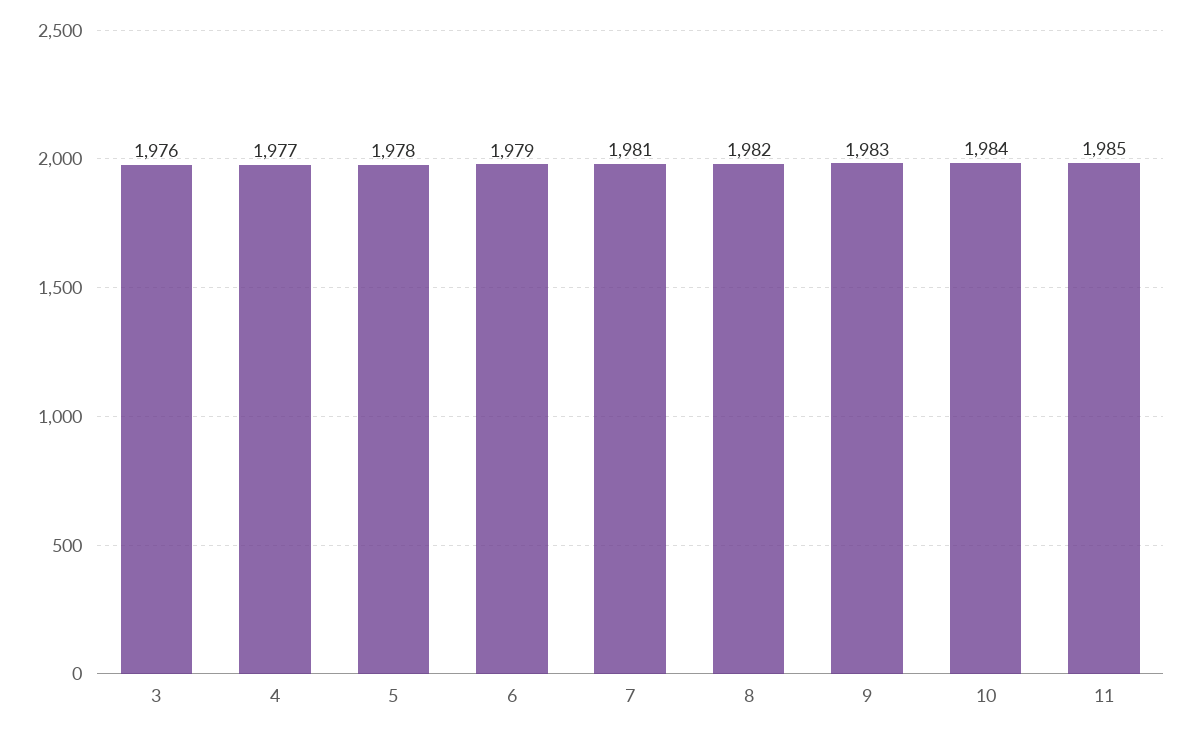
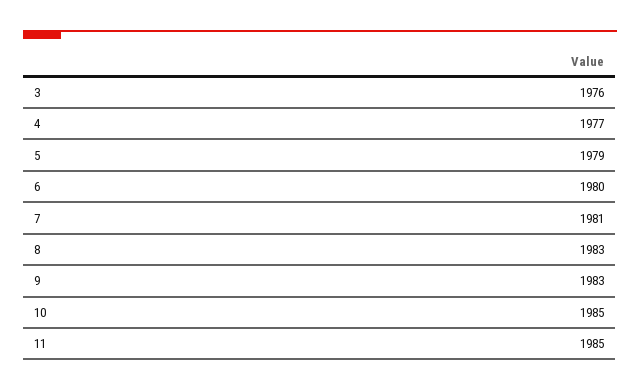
  {
    "3": 1976,
    "4": 1977,
-   "5": 1978,
+   "5": 1979,
-   "6": 1979,
+   "6": 1980,
    "7": 1981,
-   "8": 1982,
+   "8": 1983,
    "9": 1983,
-   "10": 1984,
+   "10": 1985,
    "11": 1985
  }

